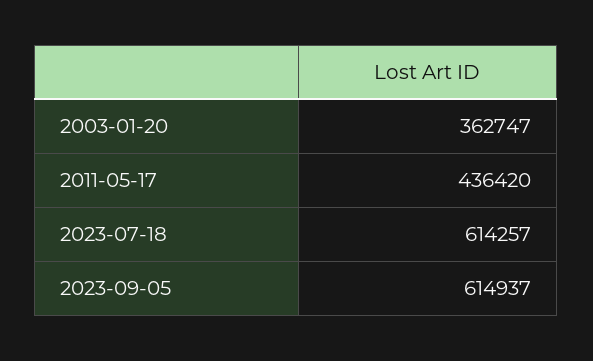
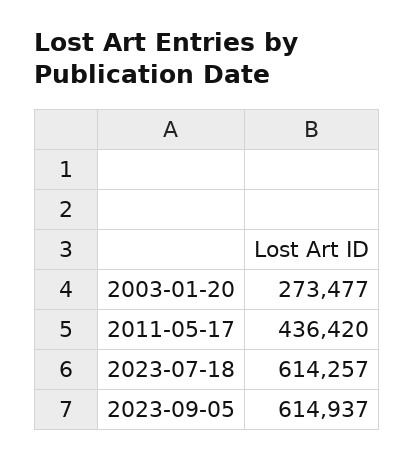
  {
-   "2003-01-20": 362747,
+   "2003-01-20": 273477,
    "2011-05-17": 436420,
    "2023-07-18": 614257,
    "2023-09-05": 614937
  }

